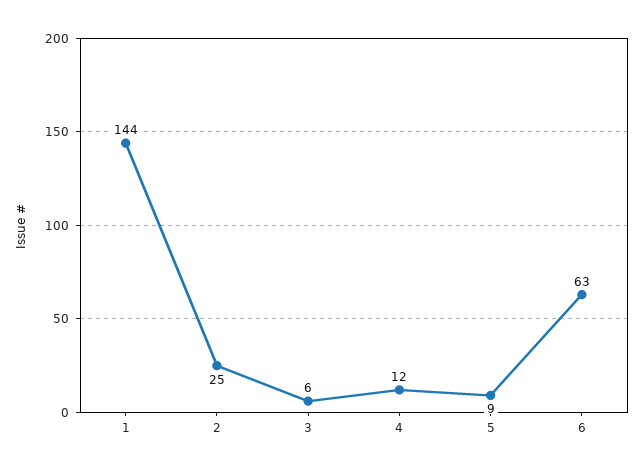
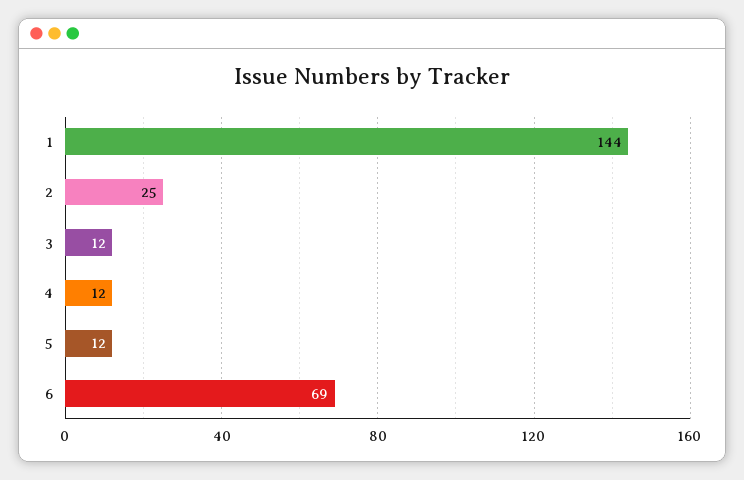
  {
    "1": 144,
    "2": 25,
-   "3": 6,
+   "3": 12,
    "4": 12,
-   "5": 9,
+   "5": 12,
-   "6": 63
+   "6": 69
  }

